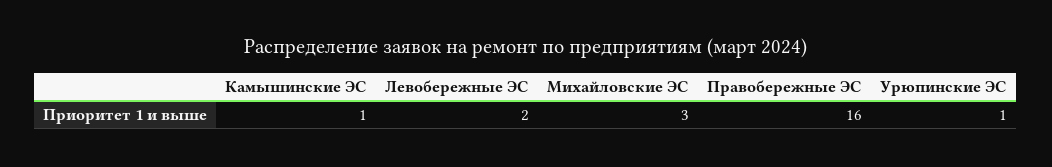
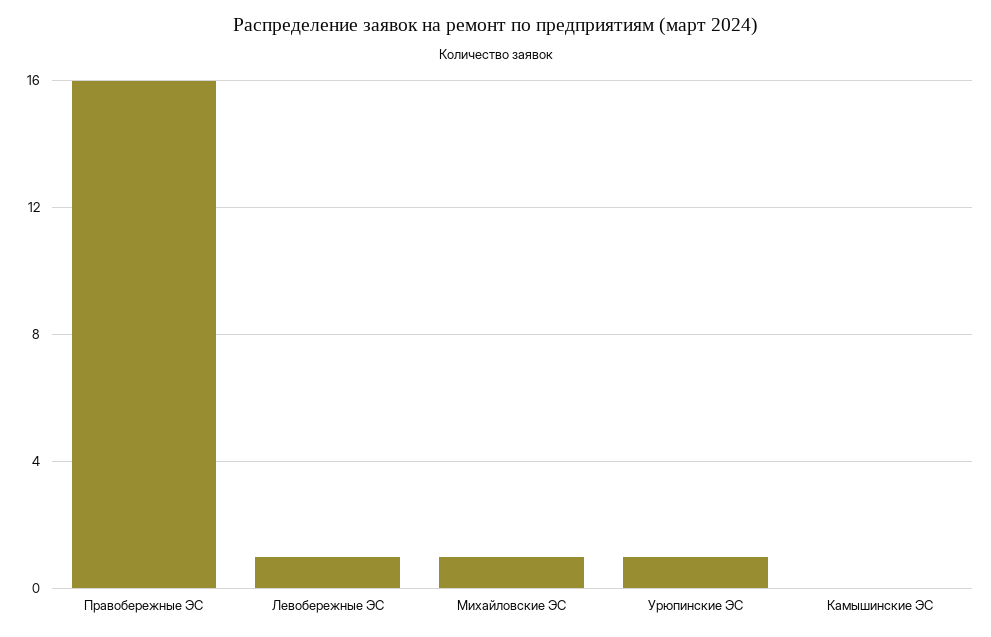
  {
-   "Камышинские ЭС": 1,
+   "Камышинские ЭС": 0,
-   "Левобережные ЭС": 2,
+   "Левобережные ЭС": 1,
-   "Михайловские ЭС": 3,
+   "Михайловские ЭС": 1,
    "Правобережные ЭС": 16,
    "Урюпинские ЭС": 1
  }

